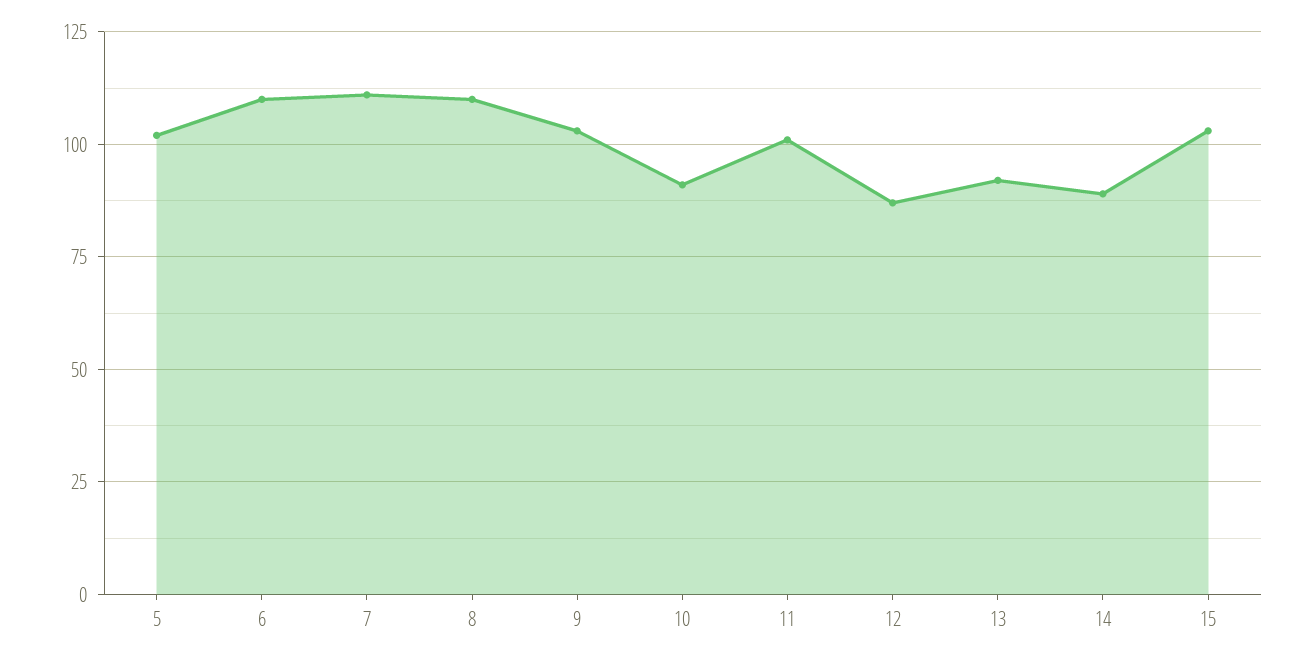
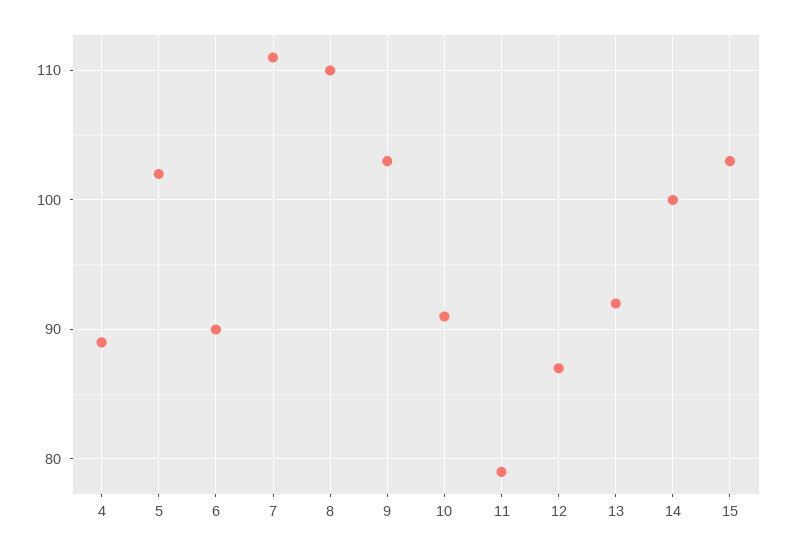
  {
    "5": 102,
-   "6": 110,
+   "6": 90,
    "7": 111,
    "8": 110,
    "9": 103,
    "10": 91,
-   "11": 100,
+   "11": 79,
    "12": 87,
    "13": 92,
-   "14": 90,
+   "14": 100,
-   "15": 103
+   "15": 103,
+   "4": 89
  }

